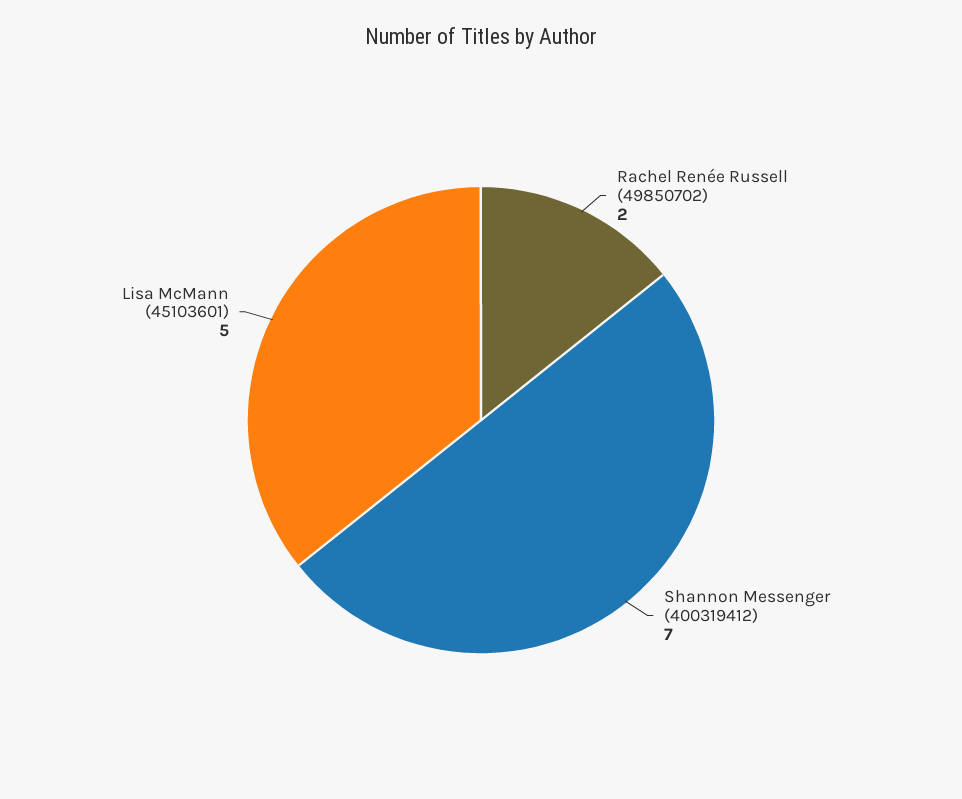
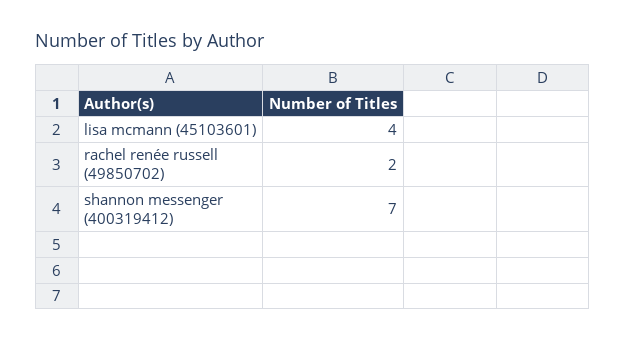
  {
    "Rachel Renée Russell (49850702)": 2,
    "Shannon Messenger (400319412)": 7,
-   "Lisa McMann (45103601)": 5
+   "Lisa McMann (45103601)": 4
  }

